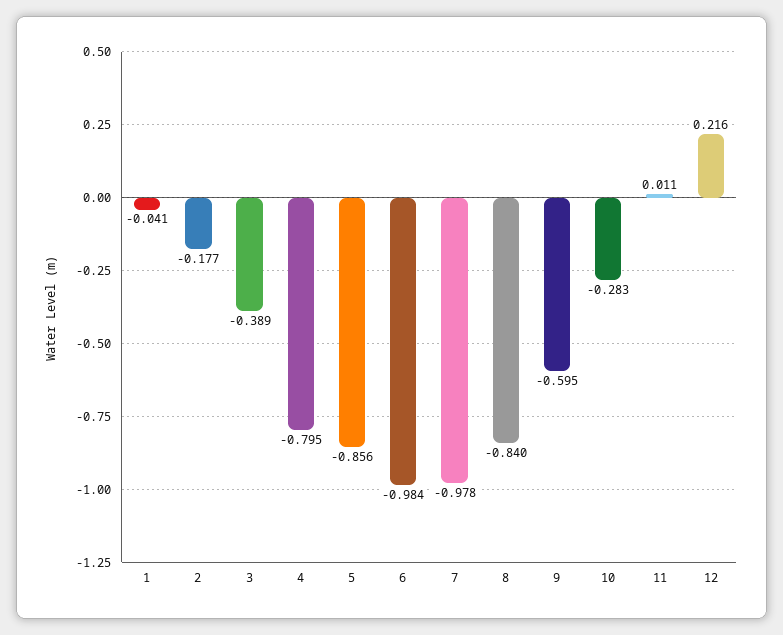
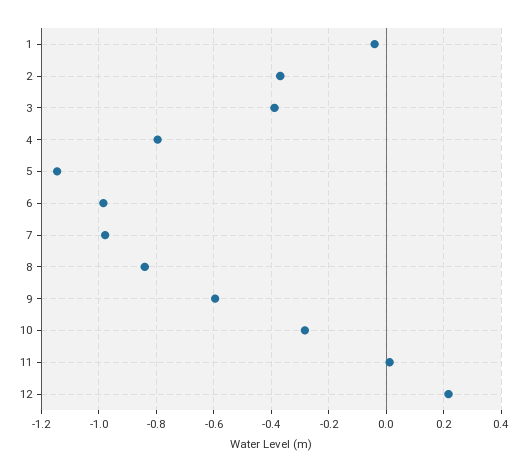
  {
    "1": -0.041,
-   "2": -0.177,
+   "2": -0.375,
    "3": -0.389,
    "4": -0.795,
-   "5": -0.856,
+   "5": -1.15,
    "6": -0.984,
    "7": -0.978,
    "8": -0.84,
    "9": -0.595,
    "10": -0.283,
    "11": 0.011,
    "12": 0.216
  }

